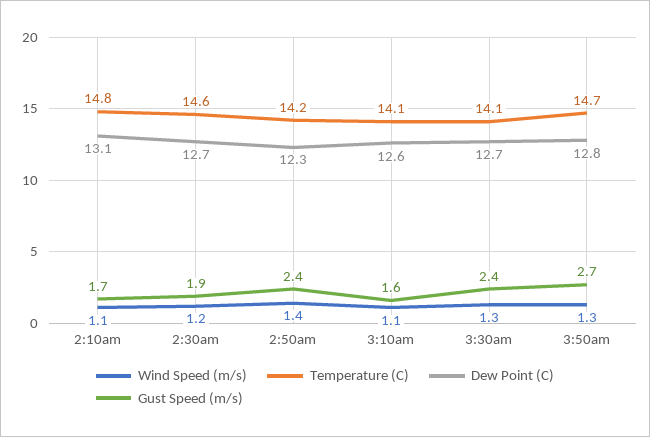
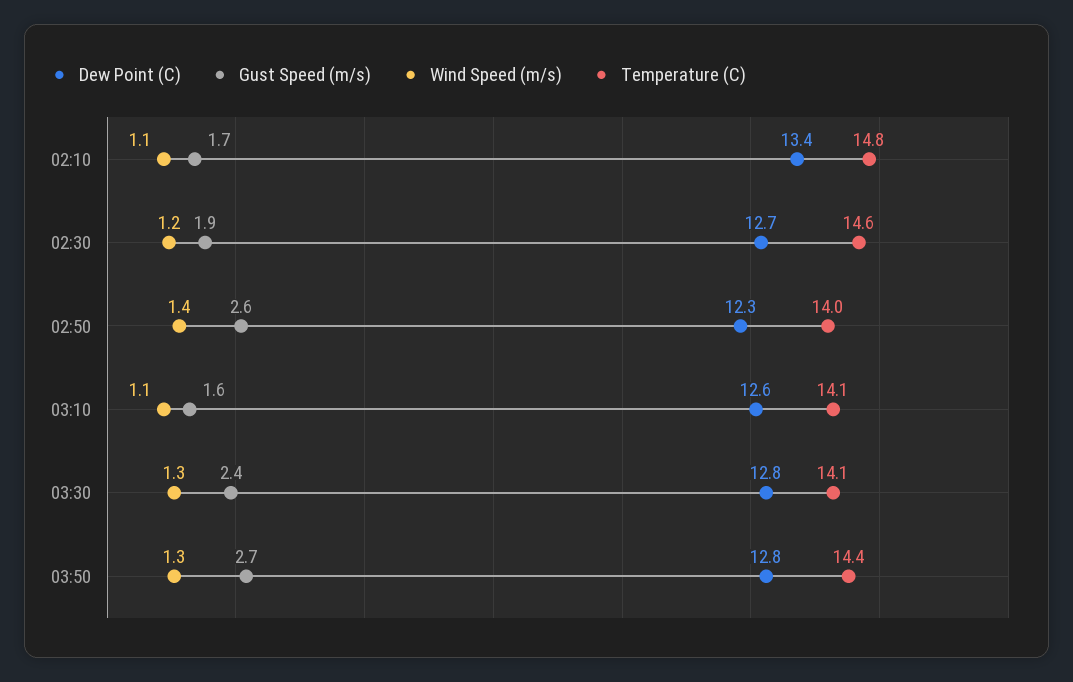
  {
    "Wind Speed (m/s)": {
      "2:10am": 1.1,
      "2:30am": 1.2,
      "2:50am": 1.4,
      "3:10am": 1.1,
      "3:30am": 1.3,
      "3:50am": 1.3
    },
    "Temperature (C)": {
      "2:10am": 14.8,
      "2:30am": 14.6,
-     "2:50am": 14.2,
+     "2:50am": 14,
      "3:10am": 14.1,
      "3:30am": 14.1,
-     "3:50am": 14.7
+     "3:50am": 14.4
    },
    "Dew Point (C)": {
-     "2:10am": 13.1,
+     "2:10am": 13.4,
      "2:30am": 12.7,
      "2:50am": 12.3,
      "3:10am": 12.6,
-     "3:30am": 12.7,
+     "3:30am": 12.8,
      "3:50am": 12.8
    },
    "Gust Speed (m/s)": {
      "2:10am": 1.7,
      "2:30am": 1.9,
-     "2:50am": 2.4,
+     "2:50am": 2.6,
      "3:10am": 1.6,
      "3:30am": 2.4,
      "3:50am": 2.7
    }
  }

